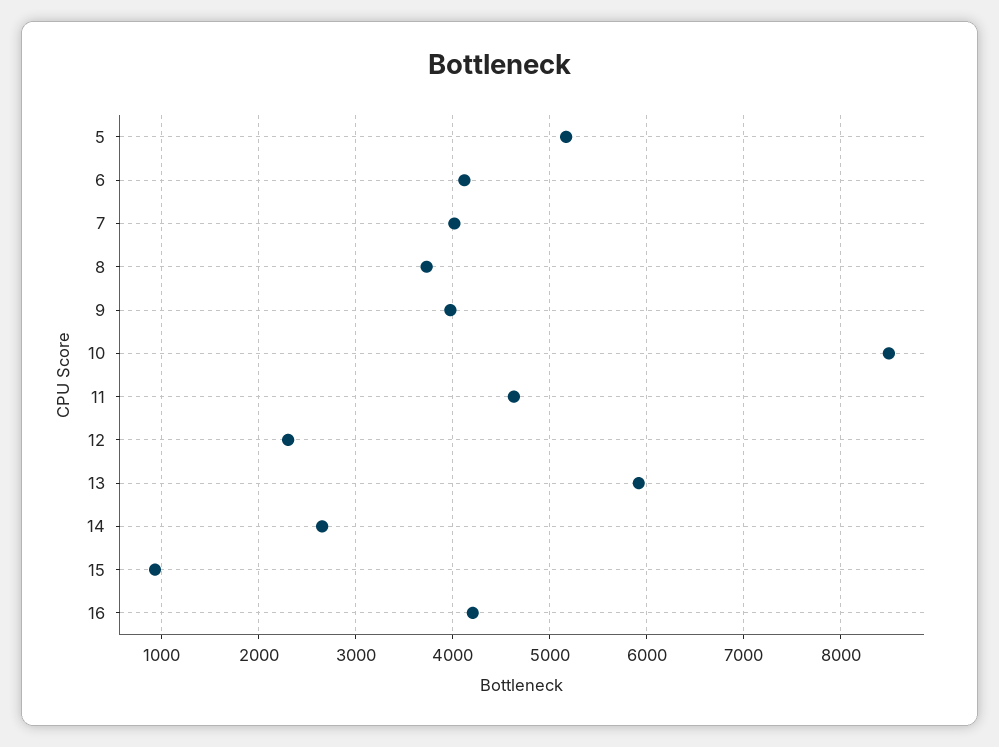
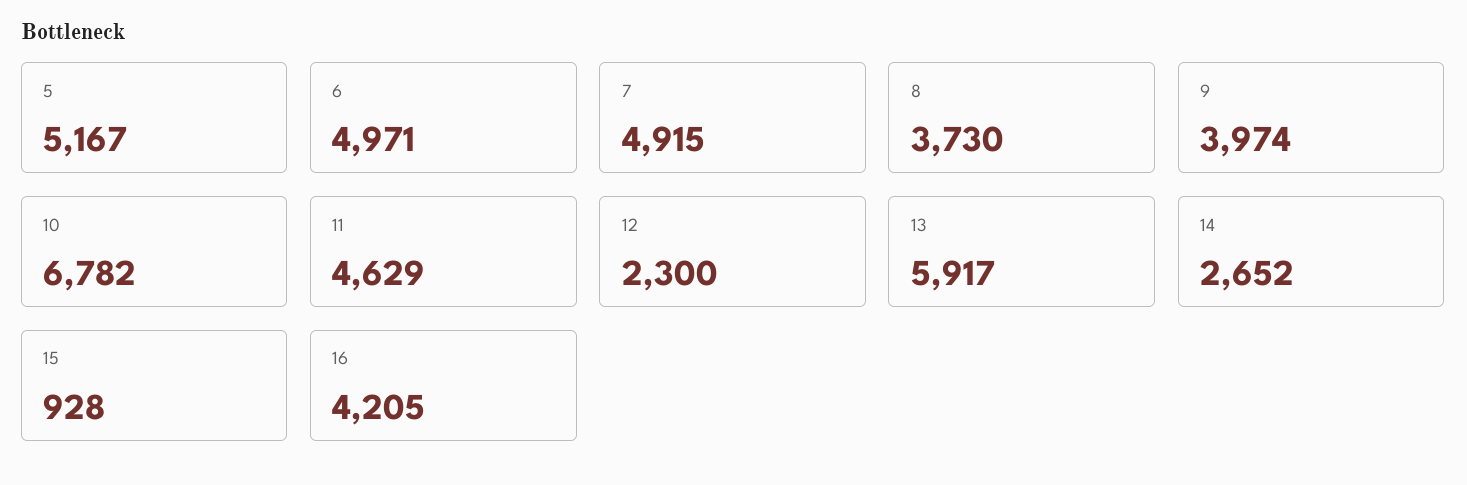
  {
    "5": 5167,
-   "6": 4100,
+   "6": 4971,
-   "7": 4000,
+   "7": 4915,
    "8": 3730,
    "9": 3974,
-   "10": 8500,
+   "10": 6782,
    "11": 4629,
    "12": 2300,
    "13": 5917,
    "14": 2652,
    "15": 928,
    "16": 4205
  }

